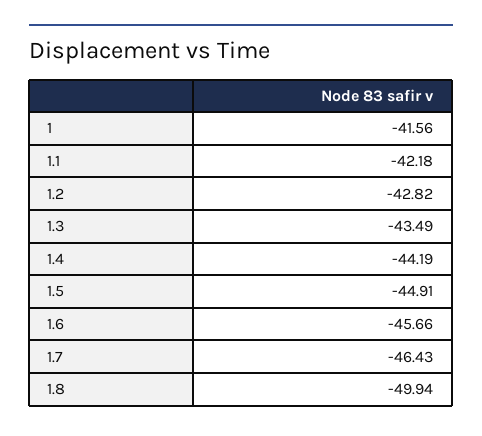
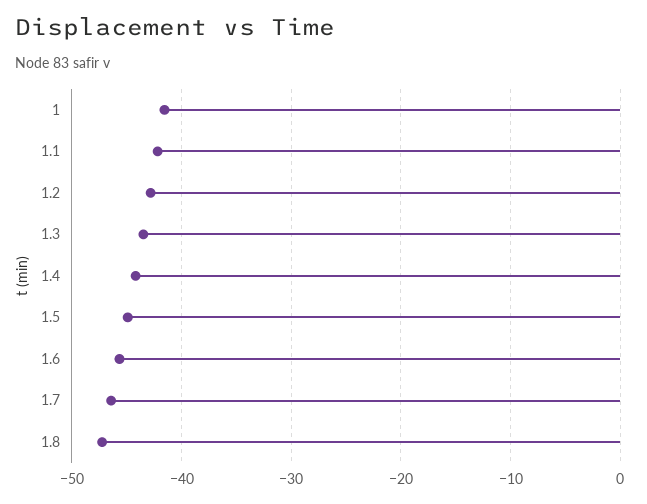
  {
    "1": -41.56,
    "1.1": -42.18,
    "1.2": -42.82,
    "1.3": -43.49,
    "1.4": -44.19,
    "1.5": -44.91,
    "1.6": -45.66,
    "1.7": -46.43,
-   "1.8": -49.94
+   "1.8": -47
  }

